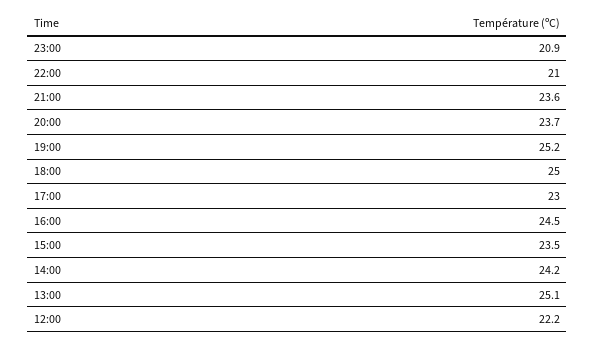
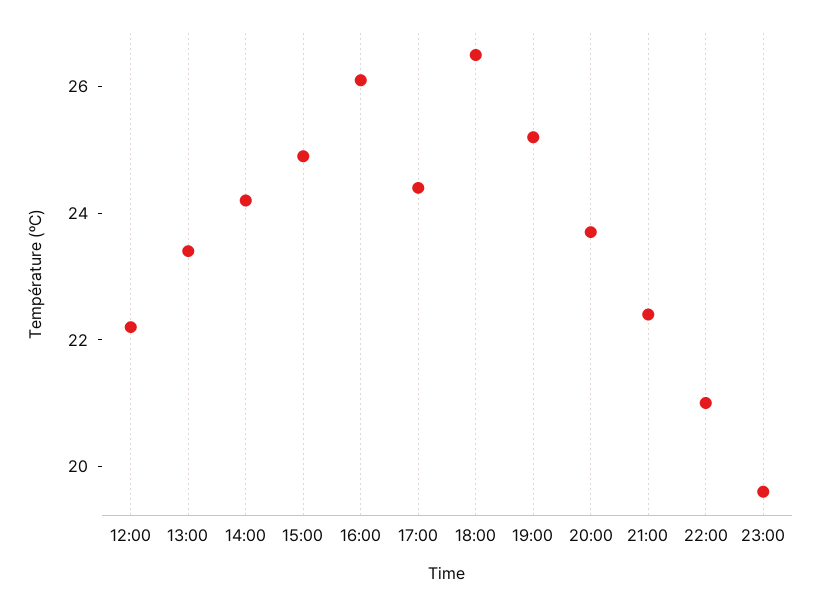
  {
-   "23:00": 20.9,
+   "23:00": 19.5,
    "22:00": 21,
-   "21:00": 23.6,
+   "21:00": 22.5,
    "20:00": 23.7,
    "19:00": 25.2,
-   "18:00": 25,
+   "18:00": 26.5,
-   "17:00": 23,
+   "17:00": 24.5,
-   "16:00": 24.5,
+   "16:00": 26,
-   "15:00": 23.5,
+   "15:00": 25,
    "14:00": 24.2,
-   "13:00": 25.1,
+   "13:00": 23.5,
    "12:00": 22.2
  }

